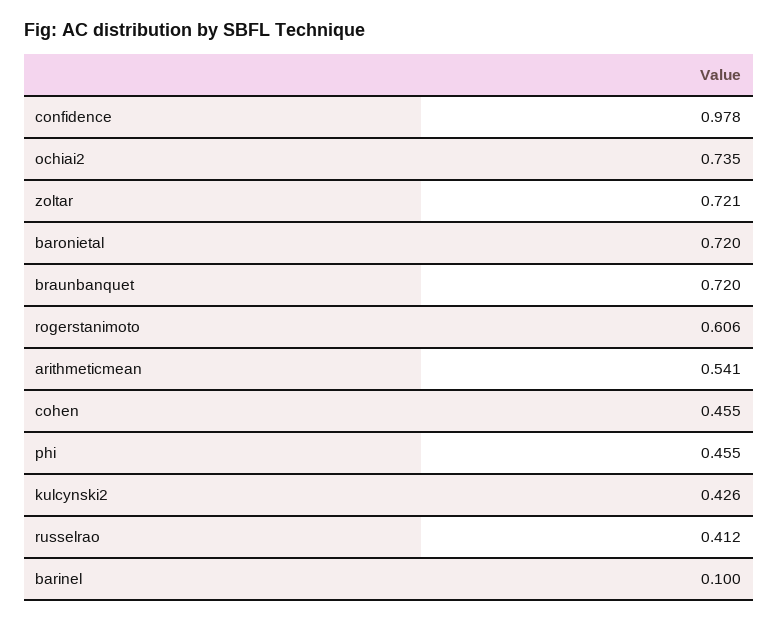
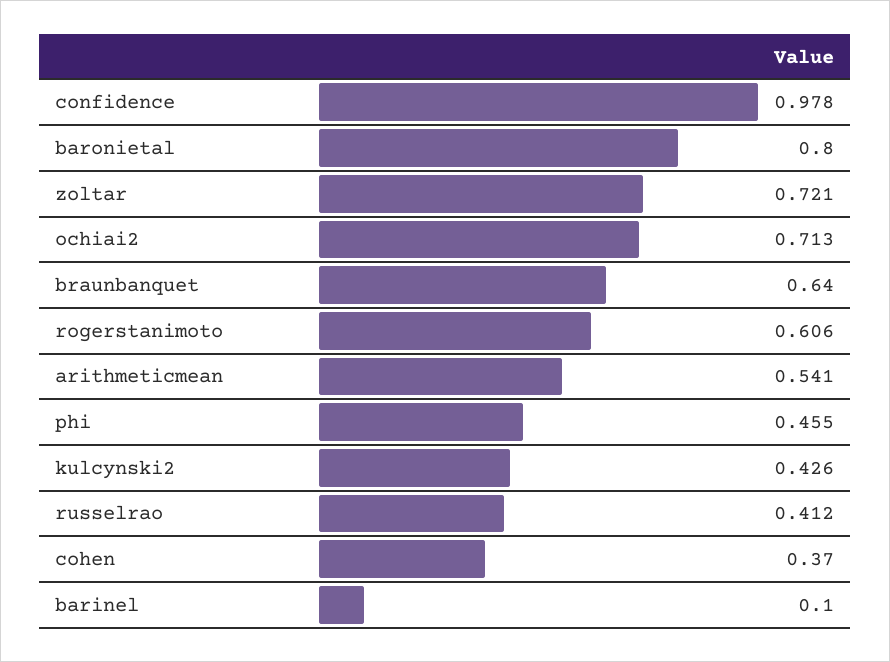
  {
    "confidence": 0.978,
-   "ochiai2": 0.735,
+   "ochiai2": 0.713,
    "zoltar": 0.721,
-   "baronietal": 0.72,
+   "baronietal": 0.8,
-   "braunbanquet": 0.72,
+   "braunbanquet": 0.64,
    "rogerstanimoto": 0.606,
    "arithmeticmean": 0.541,
-   "cohen": 0.455,
+   "cohen": 0.37,
    "phi": 0.455,
    "kulcynski2": 0.426,
    "russelrao": 0.412,
    "barinel": 0.1
  }

